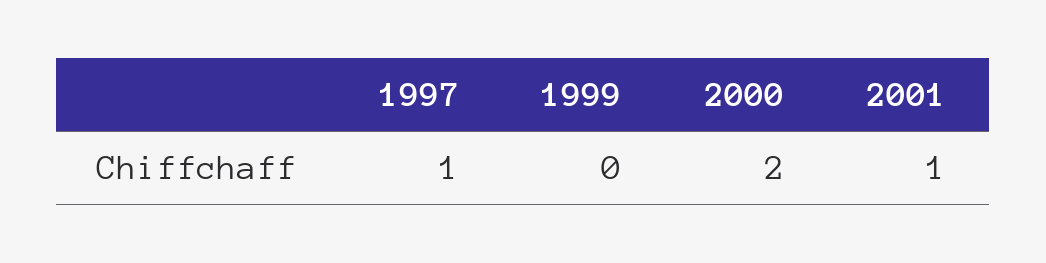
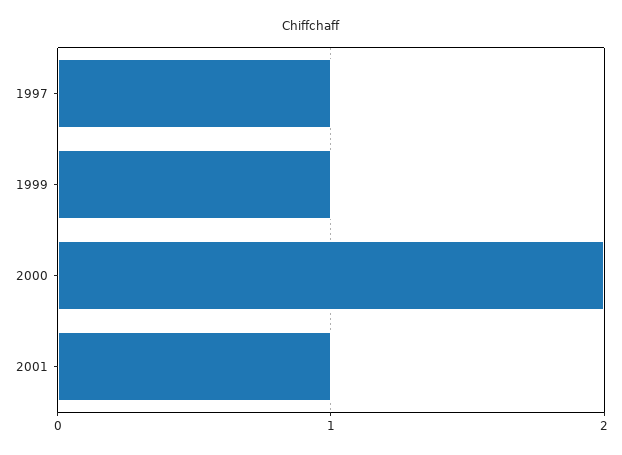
  {
    "1997": 1,
-   "1999": 0,
+   "1999": 1,
    "2000": 2,
    "2001": 1
  }

